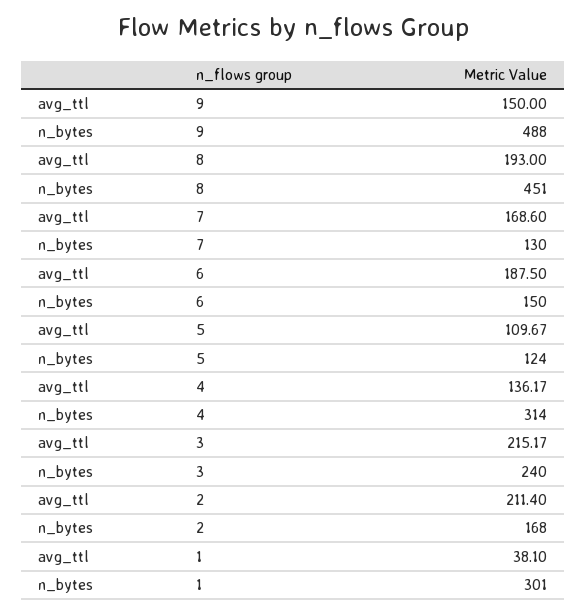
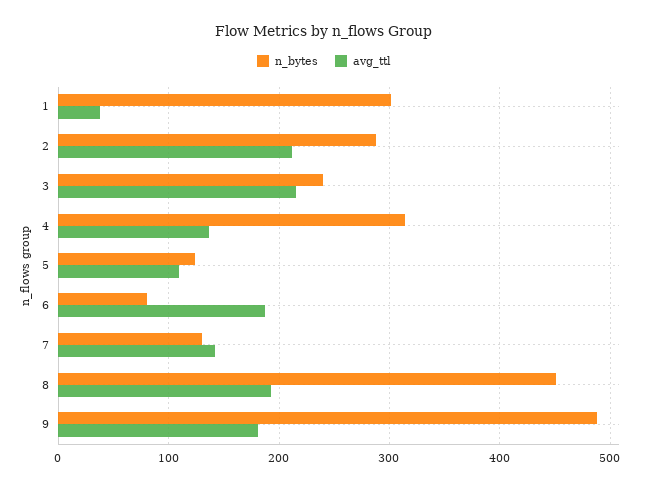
  {
    "avg_ttl": {
-     "9": 150,
+     "9": 180,
      "8": 193,
-     "7": 168.6,
+     "7": 140,
      "6": 187.5,
      "5": 109.67,
      "4": 136.17,
      "3": 215.17,
      "2": 211.4,
      "1": 38.1
    },
    "n_bytes": {
      "9": 488,
      "8": 451,
      "7": 130,
-     "6": 150,
+     "6": 80,
      "5": 124,
      "4": 314,
      "3": 240,
-     "2": 168,
+     "2": 290,
      "1": 301
    }
  }

